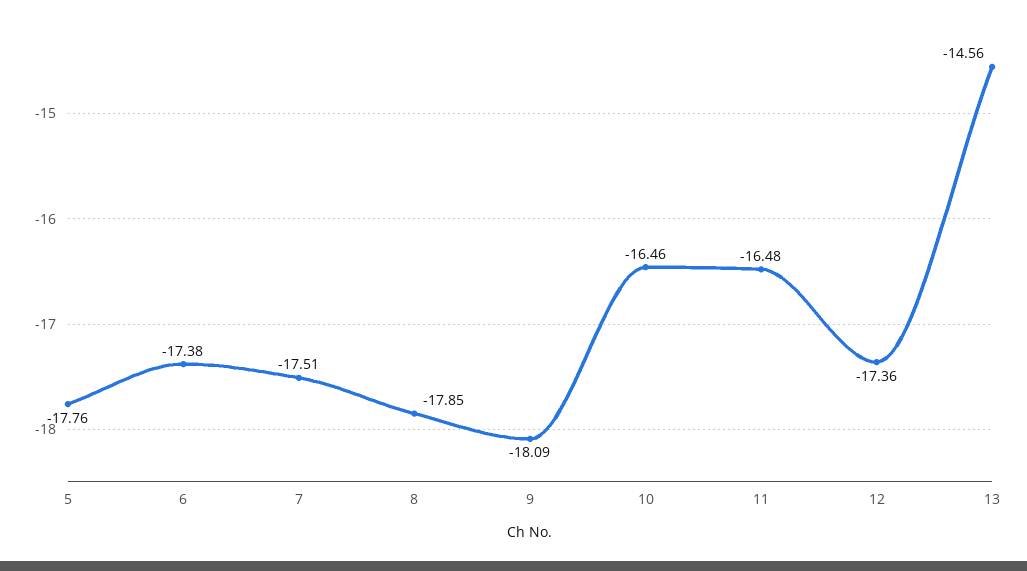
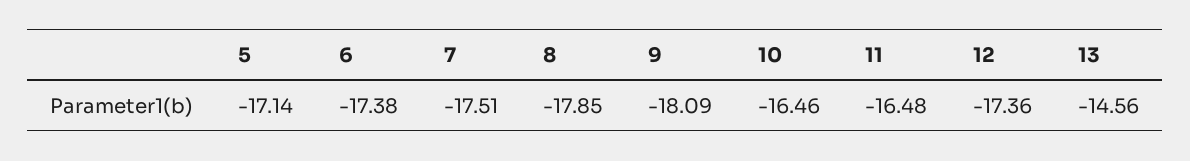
  {
-   "5": -17.76,
+   "5": -17.14,
    "6": -17.38,
    "7": -17.51,
    "8": -17.85,
    "9": -18.09,
    "10": -16.46,
    "11": -16.48,
    "12": -17.36,
    "13": -14.56
  }

